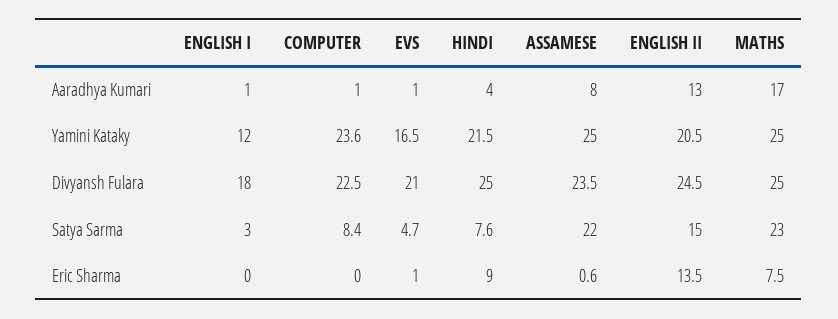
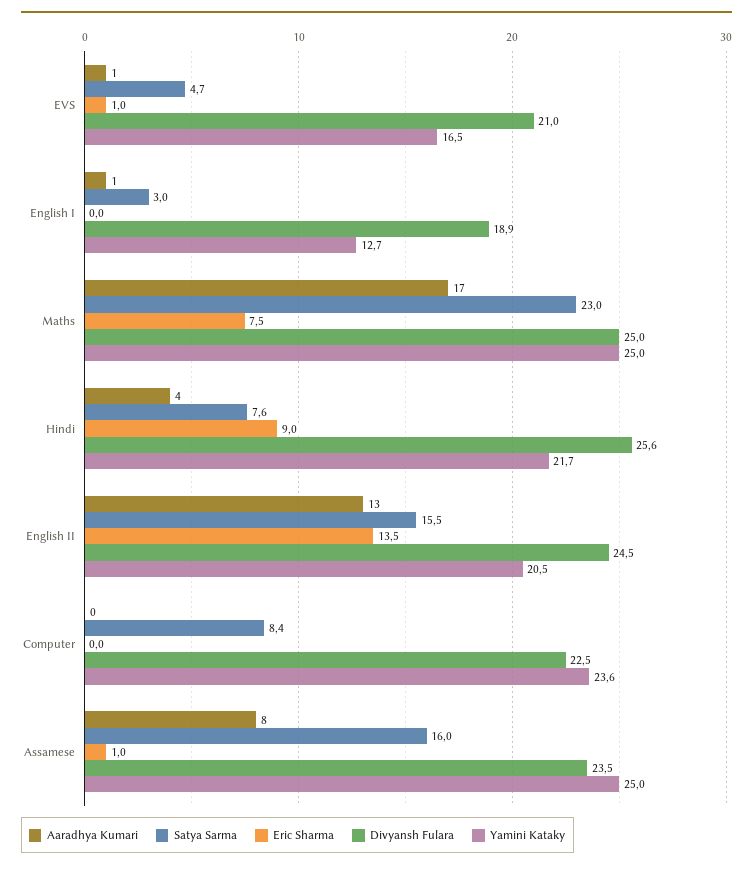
  {
    "Aaradhya Kumari": {
      "ENGLISH I": 1,
-     "COMPUTER": 1,
+     "COMPUTER": 0,
      "EVS": 1,
      "HINDI": 4,
      "ASSAMESE": 8,
      "ENGLISH II": 13,
      "MATHS": 17
    },
    "Yamini Kataky": {
-     "ENGLISH I": 12,
+     "ENGLISH I": 12.7,
      "COMPUTER": 23.6,
      "EVS": 16.5,
-     "HINDI": 21.5,
+     "HINDI": 21.7,
      "ASSAMESE": 25,
      "ENGLISH II": 20.5,
      "MATHS": 25
    },
    "Divyansh Fulara": {
-     "ENGLISH I": 18,
+     "ENGLISH I": 18.9,
      "COMPUTER": 22.5,
      "EVS": 21,
-     "HINDI": 25,
+     "HINDI": 25.6,
      "ASSAMESE": 23.5,
      "ENGLISH II": 24.5,
      "MATHS": 25
    },
    "Satya Sarma": {
      "ENGLISH I": 3,
      "COMPUTER": 8.4,
      "EVS": 4.7,
      "HINDI": 7.6,
-     "ASSAMESE": 22,
+     "ASSAMESE": 16,
-     "ENGLISH II": 15,
+     "ENGLISH II": 15.5,
      "MATHS": 23
    },
    "Eric Sharma": {
      "ENGLISH I": 0,
      "COMPUTER": 0,
      "EVS": 1,
      "HINDI": 9,
-     "ASSAMESE": 0.6,
+     "ASSAMESE": 1,
      "ENGLISH II": 13.5,
      "MATHS": 7.5
    }
  }

